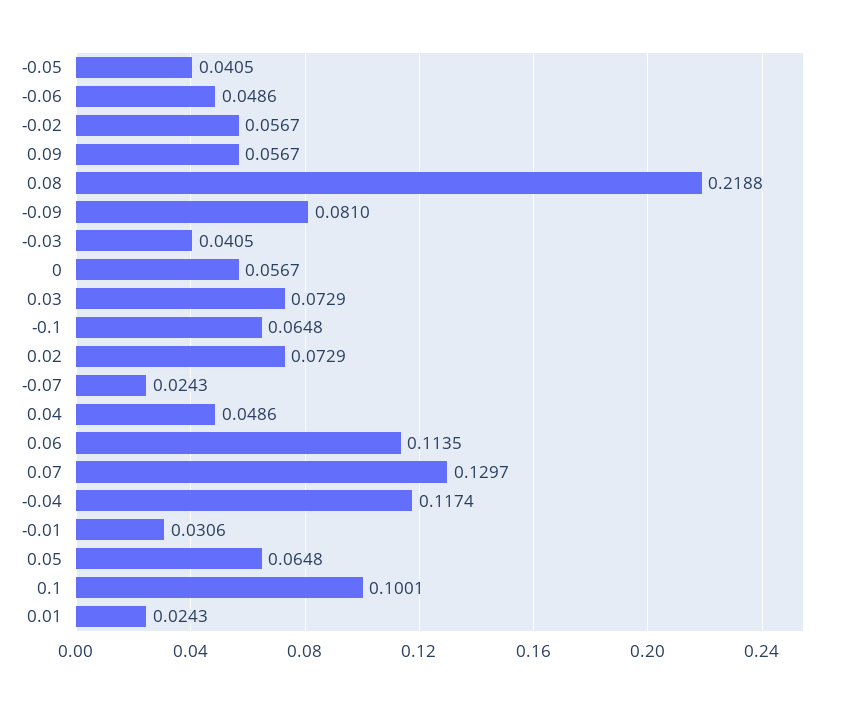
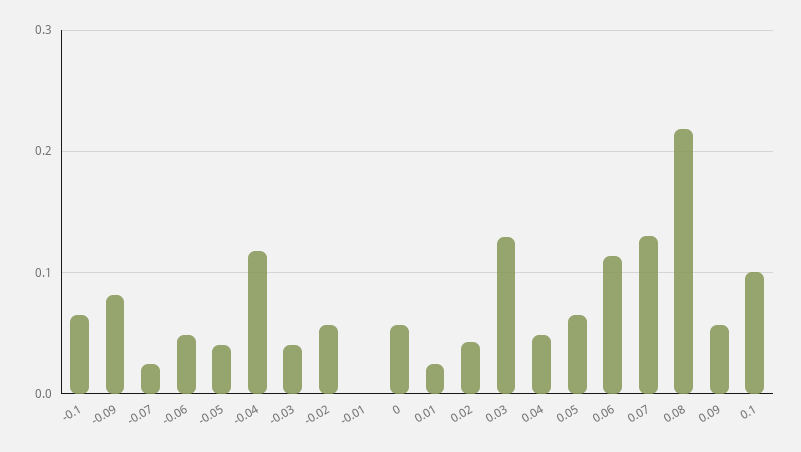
  {
    "-0.05": 0.0405,
    "-0.06": 0.0486,
    "-0.02": 0.0567,
    "0.09": 0.0567,
    "0.08": 0.2188,
    "-0.09": 0.081,
    "-0.03": 0.0405,
    "0": 0.0567,
-   "0.03": 0.0729,
+   "0.03": 0.13,
    "-0.1": 0.0648,
-   "0.02": 0.0729,
+   "0.02": 0.04,
    "-0.07": 0.0243,
    "0.04": 0.0486,
    "0.06": 0.1135,
    "0.07": 0.1297,
    "-0.04": 0.1174,
-   "-0.01": 0.0306,
+   "-0.01": 0,
    "0.05": 0.0648,
    "0.1": 0.1001,
    "0.01": 0.0243
  }

